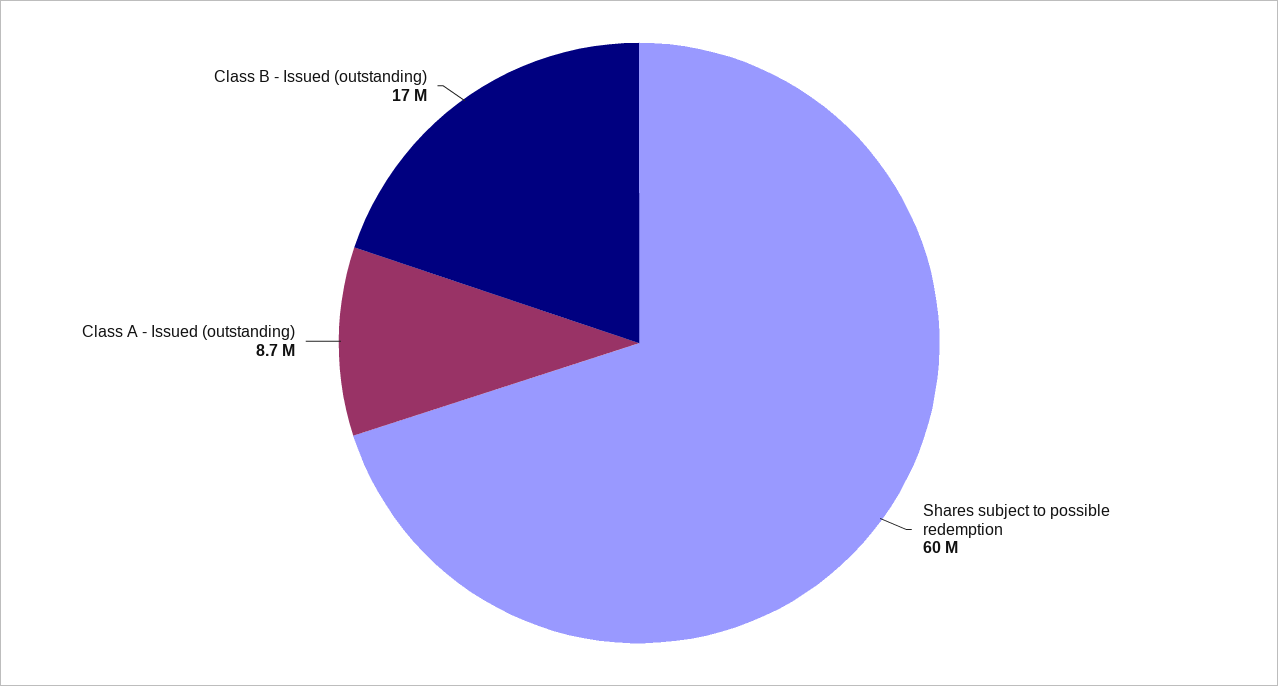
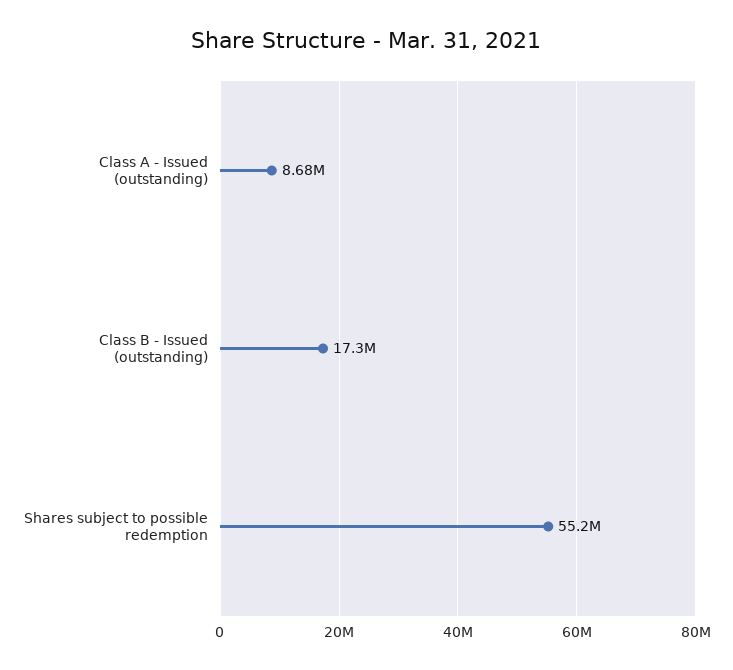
  {
-   "Shares subject to possible redemption": 60000000,
+   "Shares subject to possible redemption": 55200000,
    "Class A - Issued (outstanding)": 8680000,
    "Class B - Issued (outstanding)": 17300000
  }

